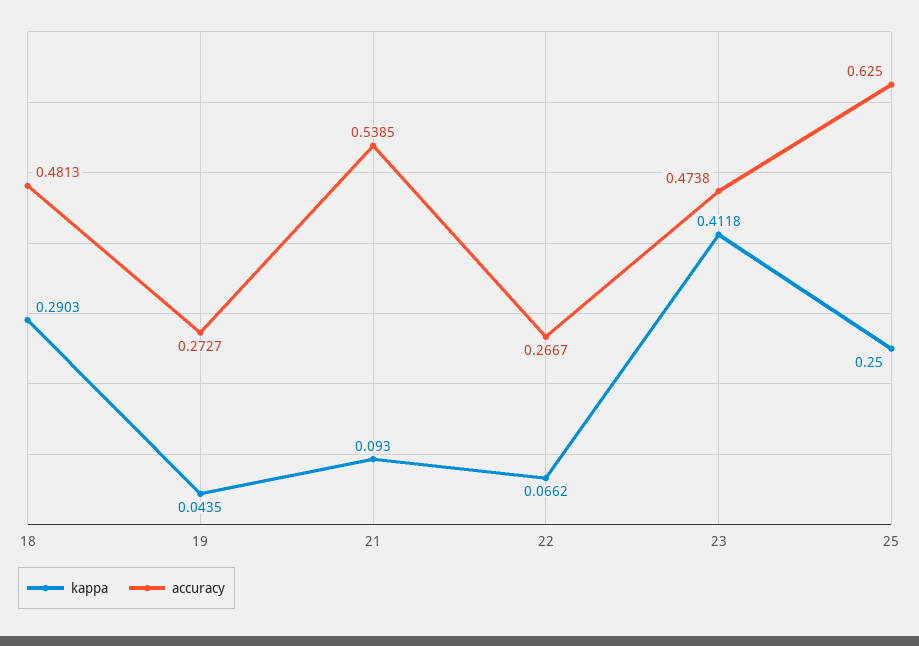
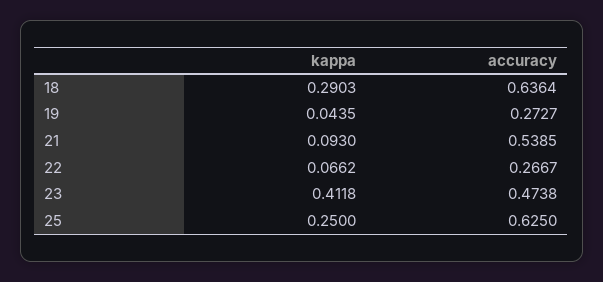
  {
    "kappa": {
      "18": 0.2903,
      "19": 0.0435,
      "21": 0.093,
      "22": 0.0662,
      "23": 0.4118,
      "25": 0.25
    },
    "accuracy": {
-     "18": 0.4813,
+     "18": 0.6364,
      "19": 0.2727,
      "21": 0.5385,
      "22": 0.2667,
      "23": 0.4738,
      "25": 0.625
    }
  }

